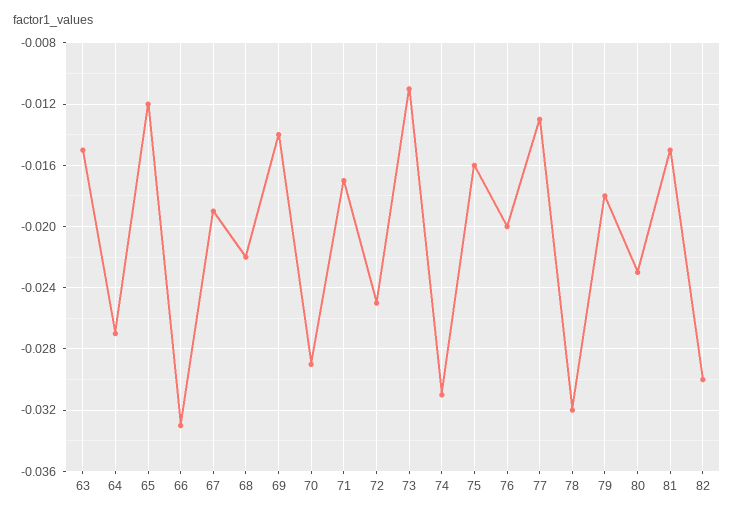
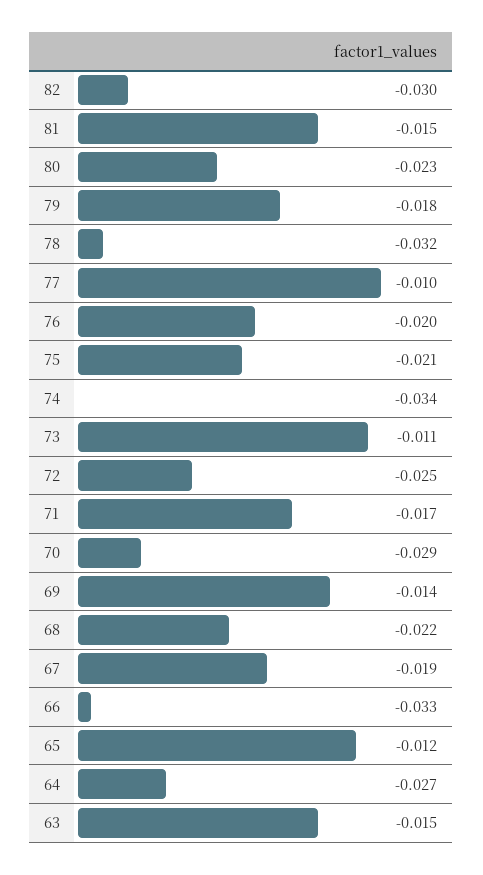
  {
    "63": -0.015,
    "64": -0.027,
    "65": -0.012,
    "66": -0.033,
    "67": -0.019,
    "68": -0.022,
    "69": -0.014,
    "70": -0.029,
    "71": -0.017,
    "72": -0.025,
    "73": -0.011,
-   "74": -0.031,
+   "74": -0.034,
-   "75": -0.016,
+   "75": -0.021,
    "76": -0.02,
-   "77": -0.013,
+   "77": -0.01,
    "78": -0.032,
    "79": -0.018,
    "80": -0.023,
    "81": -0.015,
    "82": -0.03
  }

